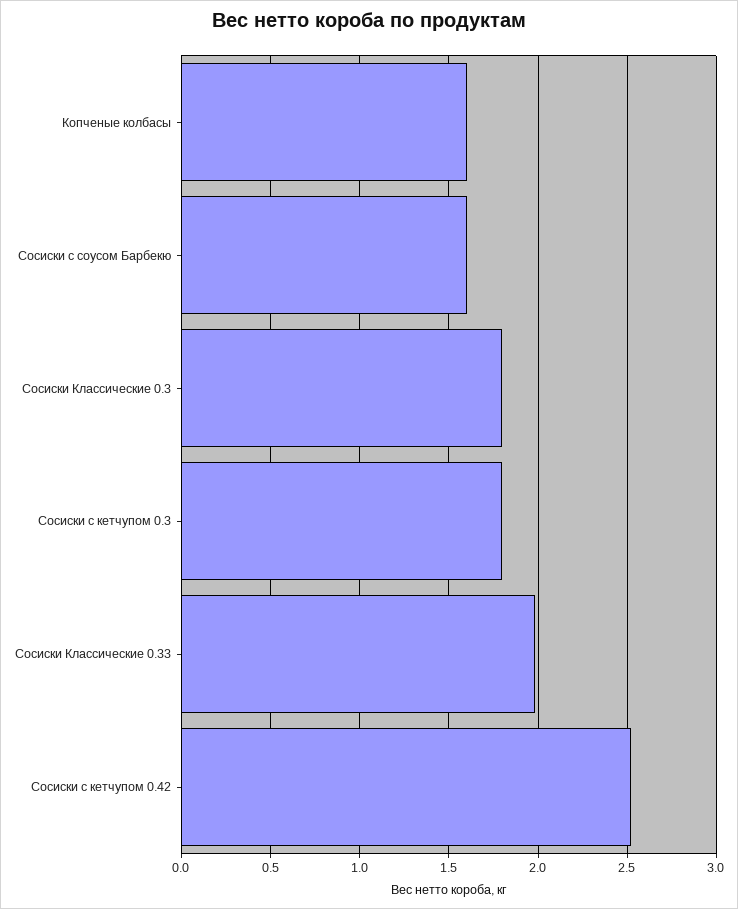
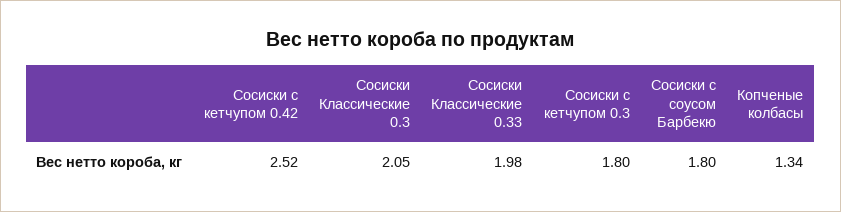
  {
-   "Копченые колбасы": 1.6,
+   "Копченые колбасы": 1.34,
-   "Сосиски с соусом Барбекю": 1.6,
+   "Сосиски с соусом Барбекю": 1.8,
-   "Сосиски Классические 0.3": 1.8,
+   "Сосиски Классические 0.3": 2.05,
    "Сосиски с кетчупом 0.3": 1.8,
    "Сосиски Классические 0.33": 1.98,
    "Сосиски с кетчупом 0.42": 2.52
  }

